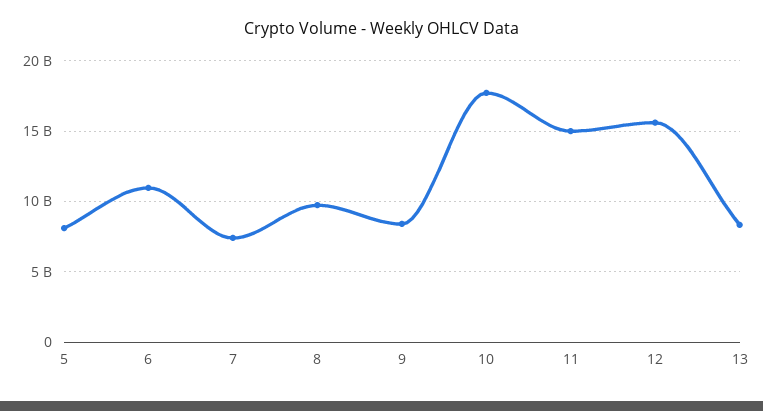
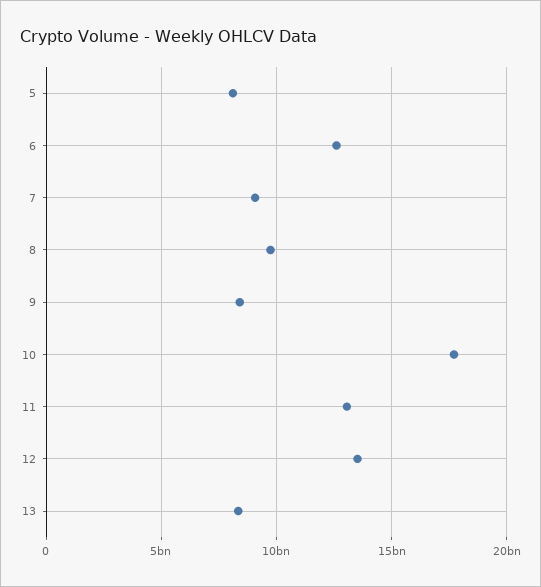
  {
    "5": 8000000000,
-   "6": 11000000000,
+   "6": 12500000000,
-   "7": 7500000000,
+   "7": 9000000000,
    "8": 9500000000,
    "9": 8500000000,
    "10": 17500000000,
-   "11": 15000000000,
+   "11": 13000000000,
-   "12": 15500000000,
+   "12": 13500000000,
    "13": 8500000000
  }

